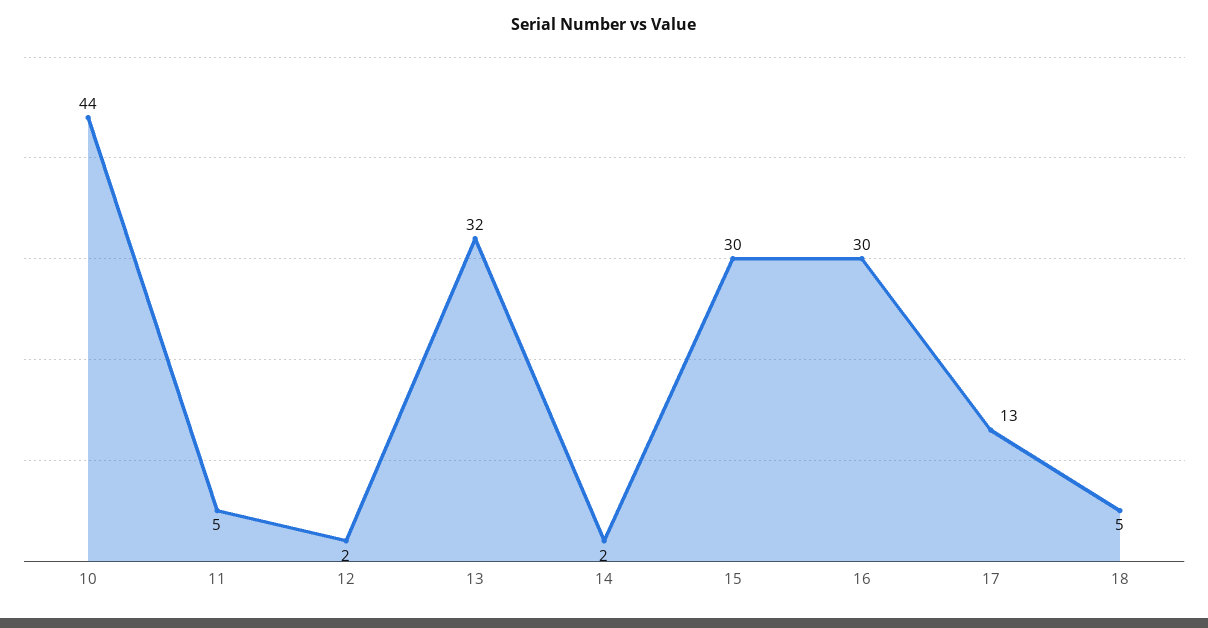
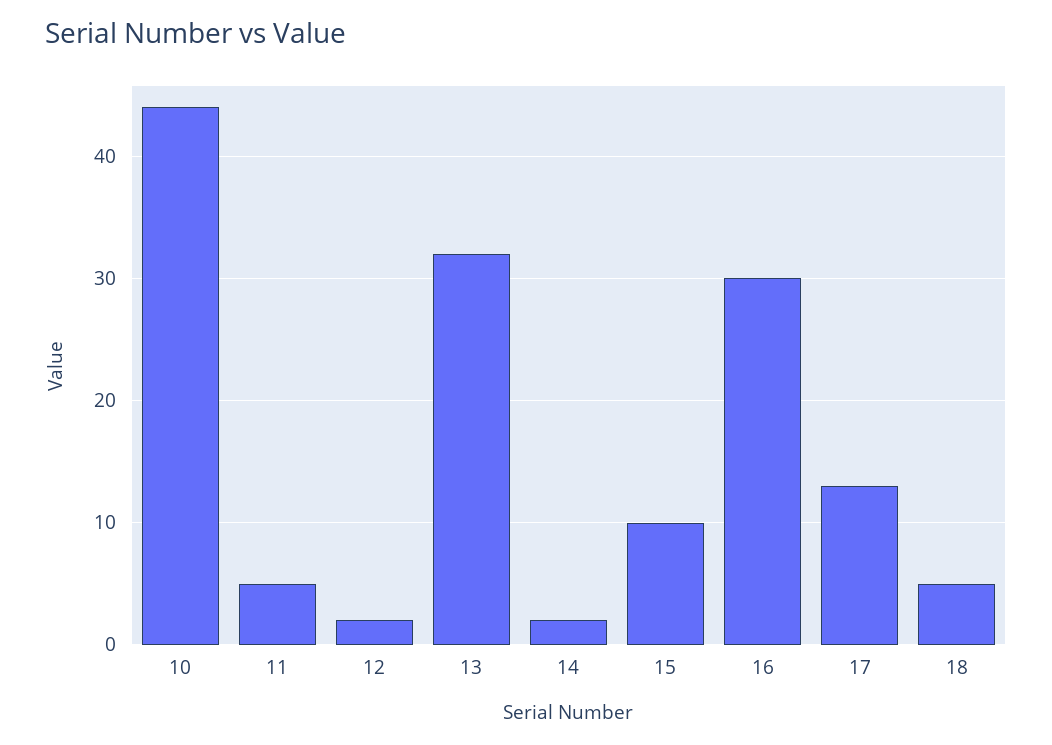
  {
    "10": 44,
    "11": 5,
    "12": 2,
    "13": 32,
    "14": 2,
-   "15": 30,
+   "15": 10,
    "16": 30,
    "17": 13,
    "18": 5
  }

